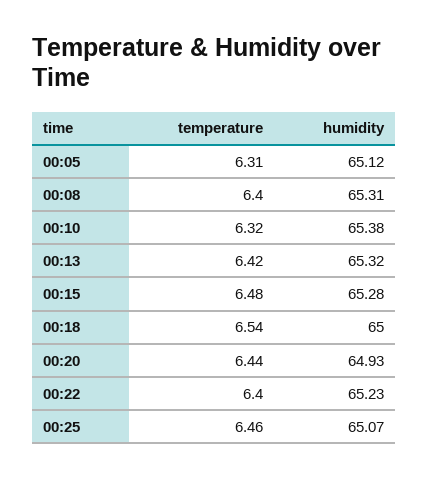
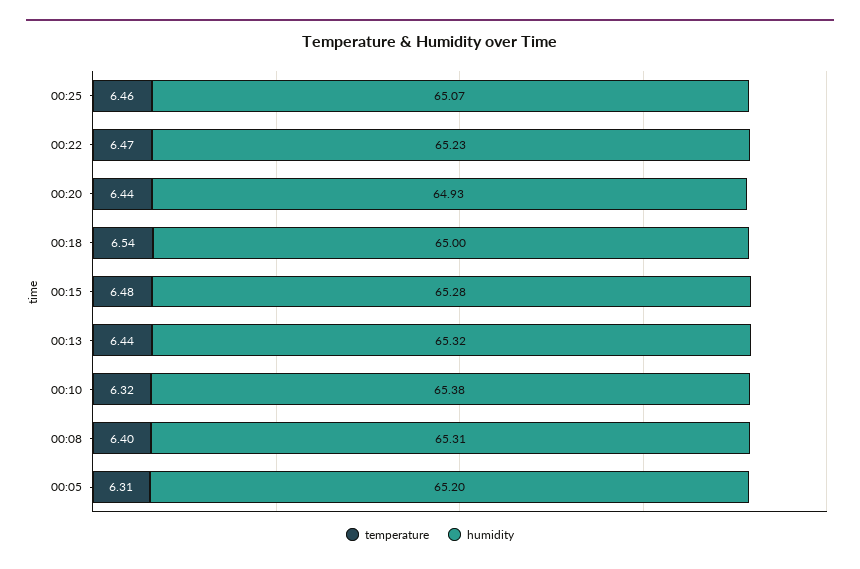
  {
    "temperature": {
      "00:05": 6.31,
      "00:08": 6.4,
      "00:10": 6.32,
-     "00:13": 6.42,
+     "00:13": 6.44,
      "00:15": 6.48,
      "00:18": 6.54,
      "00:20": 6.44,
-     "00:22": 6.4,
+     "00:22": 6.47,
      "00:25": 6.46
    },
    "humidity": {
-     "00:05": 65.12,
+     "00:05": 65.2,
      "00:08": 65.31,
      "00:10": 65.38,
      "00:13": 65.32,
      "00:15": 65.28,
      "00:18": 65,
      "00:20": 64.93,
      "00:22": 65.23,
      "00:25": 65.07
    }
  }

